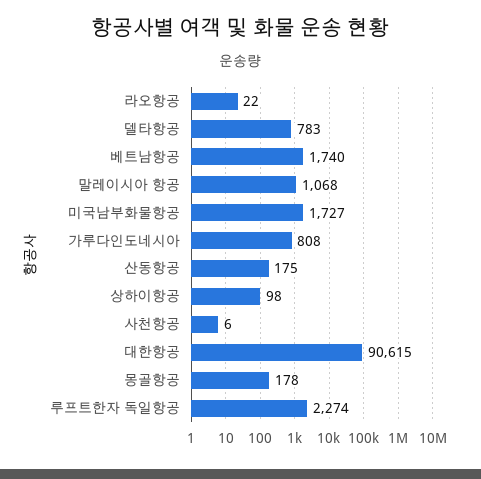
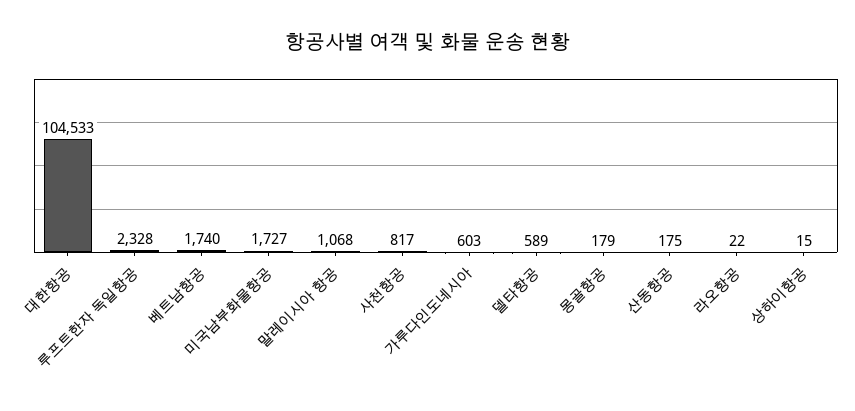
  {
    "라오항공": 22,
-   "델타항공": 783,
+   "델타항공": 589,
    "베트남항공": 1740,
    "말레이시아 항공": 1068,
    "미국남부화물항공": 1727,
-   "가루다인도네시아": 808,
+   "가루다인도네시아": 603,
    "산동항공": 175,
-   "상하이항공": 98,
+   "상하이항공": 15,
-   "사천항공": 6,
+   "사천항공": 817,
-   "대한항공": 90615,
+   "대한항공": 104533,
-   "몽골항공": 178,
+   "몽골항공": 179,
-   "루프트한자 독일항공": 2274
+   "루프트한자 독일항공": 2328
  }

